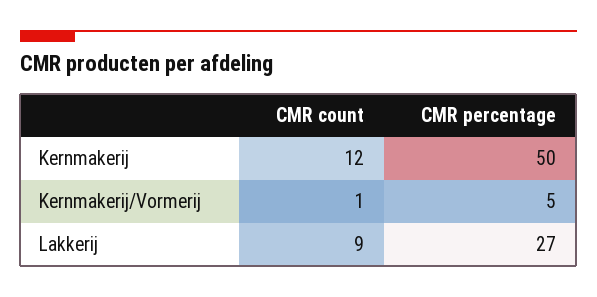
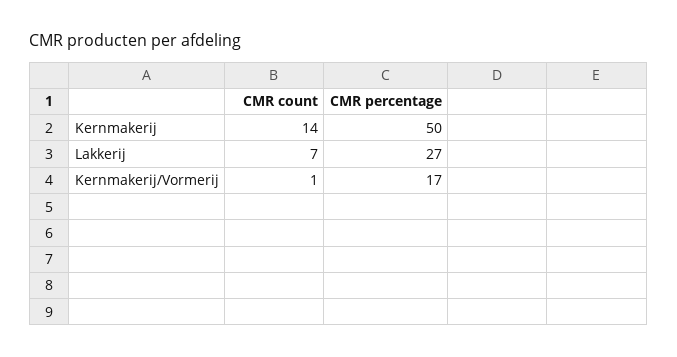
  {
    "CMR count": {
-     "Kernmakerij": 12,
+     "Kernmakerij": 14,
      "Kernmakerij/Vormerij": 1,
-     "Lakkerij": 9
+     "Lakkerij": 7
    },
    "CMR percentage": {
      "Kernmakerij": 50,
-     "Kernmakerij/Vormerij": 5,
+     "Kernmakerij/Vormerij": 17,
      "Lakkerij": 27
    }
  }

